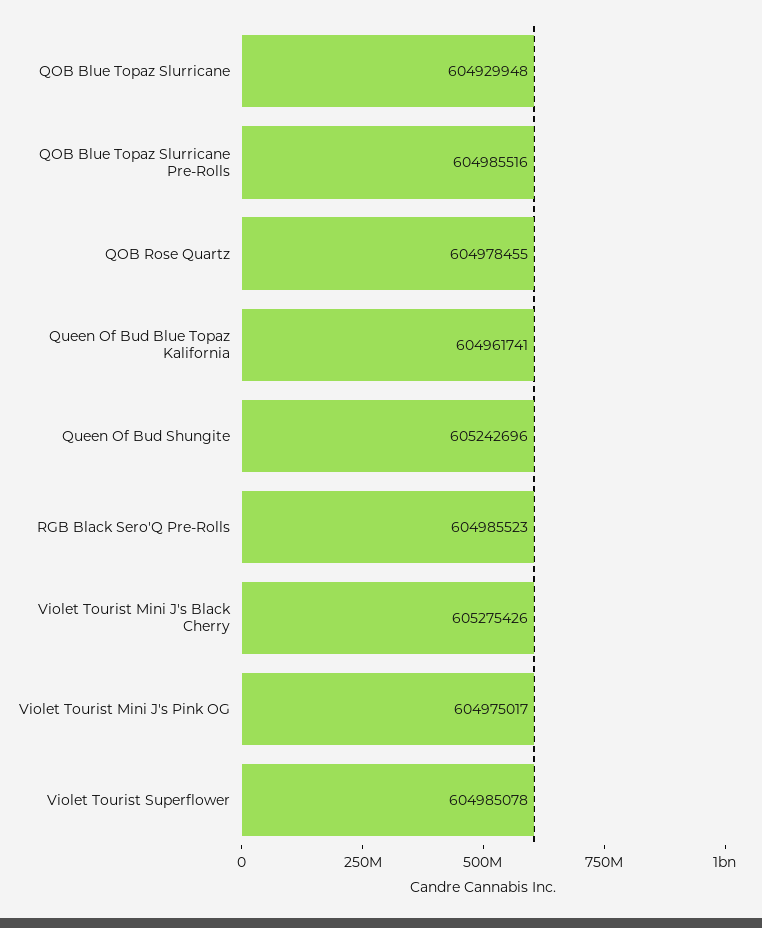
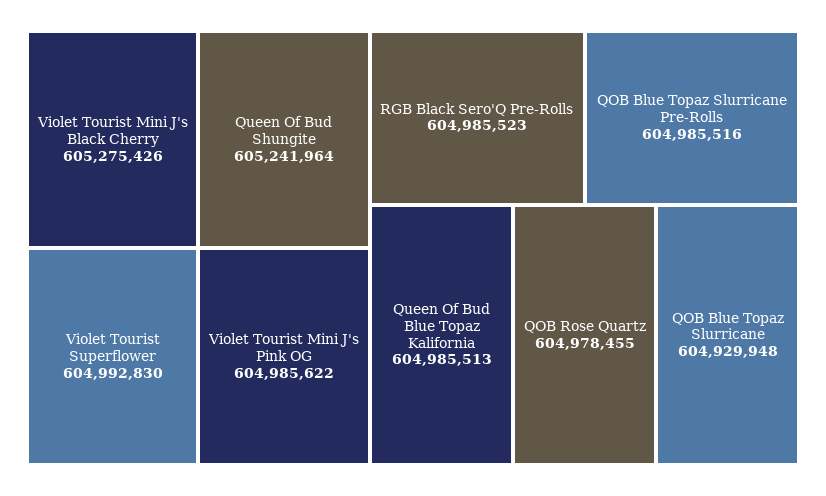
  {
    "QOB Blue Topaz Slurricane": 604929948,
    "QOB Blue Topaz Slurricane Pre-Rolls": 604985516,
    "QOB Rose Quartz": 604978455,
-   "Queen Of Bud Blue Topaz Kalifornia": 604961741,
+   "Queen Of Bud Blue Topaz Kalifornia": 604985513,
-   "Queen Of Bud Shungite": 605242696,
+   "Queen Of Bud Shungite": 605241964,
    "RGB Black Sero'Q Pre-Rolls": 604985523,
    "Violet Tourist Mini J's Black Cherry": 605275426,
-   "Violet Tourist Mini J's Pink OG": 604975017,
+   "Violet Tourist Mini J's Pink OG": 604985622,
-   "Violet Tourist Superflower": 604985078
+   "Violet Tourist Superflower": 604992830
  }

